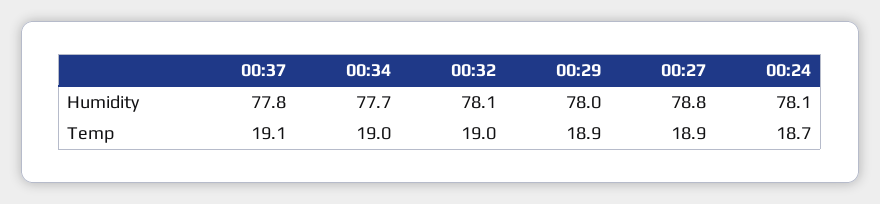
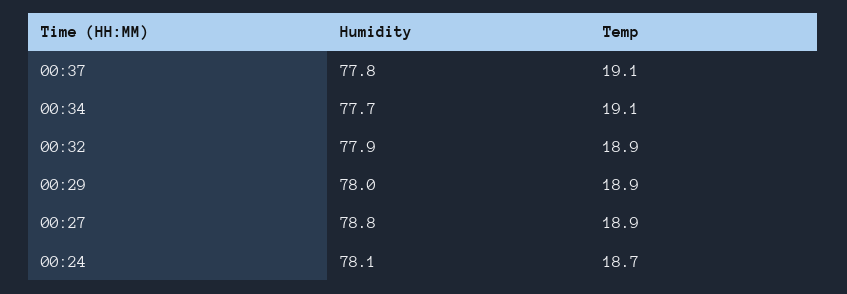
  {
    "00:37": {
      "Humidity": 77.8,
      "Temp": 19.1
    },
    "00:34": {
      "Humidity": 77.7,
-     "Temp": 19
+     "Temp": 19.1
    },
    "00:32": {
-     "Humidity": 78.1,
+     "Humidity": 77.9,
-     "Temp": 19
+     "Temp": 18.9
    },
    "00:29": {
      "Humidity": 78,
      "Temp": 18.9
    },
    "00:27": {
      "Humidity": 78.8,
      "Temp": 18.9
    },
    "00:24": {
      "Humidity": 78.1,
      "Temp": 18.7
    }
  }

